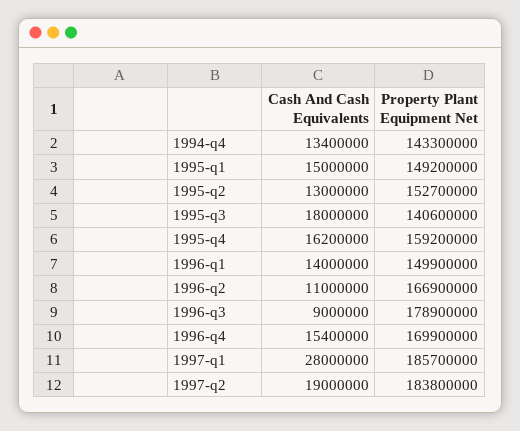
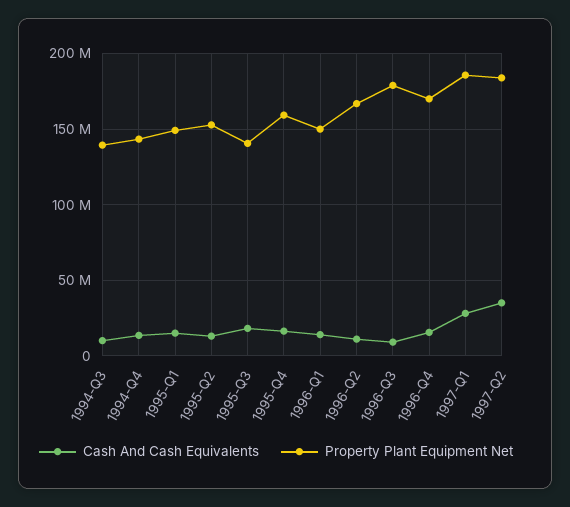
  {
    "Cash And Cash Equivalents": {
      "1994-q4": 13400000,
      "1995-q1": 15000000,
      "1995-q2": 13000000,
      "1995-q3": 18000000,
      "1995-q4": 16200000,
      "1996-q1": 14000000,
      "1996-q2": 11000000,
      "1996-q3": 9000000,
      "1996-q4": 15400000,
      "1997-q1": 28000000,
-     "1997-q2": 19000000
+     "1997-q2": 35000000,
+     "1994-Q3": 10000000
    },
    "Property Plant Equipment Net": {
      "1994-q4": 143300000,
      "1995-q1": 149200000,
      "1995-q2": 152700000,
      "1995-q3": 140600000,
      "1995-q4": 159200000,
      "1996-q1": 149900000,
      "1996-q2": 166900000,
      "1996-q3": 178900000,
      "1996-q4": 169900000,
      "1997-q1": 185700000,
-     "1997-q2": 183800000
+     "1997-q2": 183800000,
+     "1994-Q3": 140000000
    }
  }

